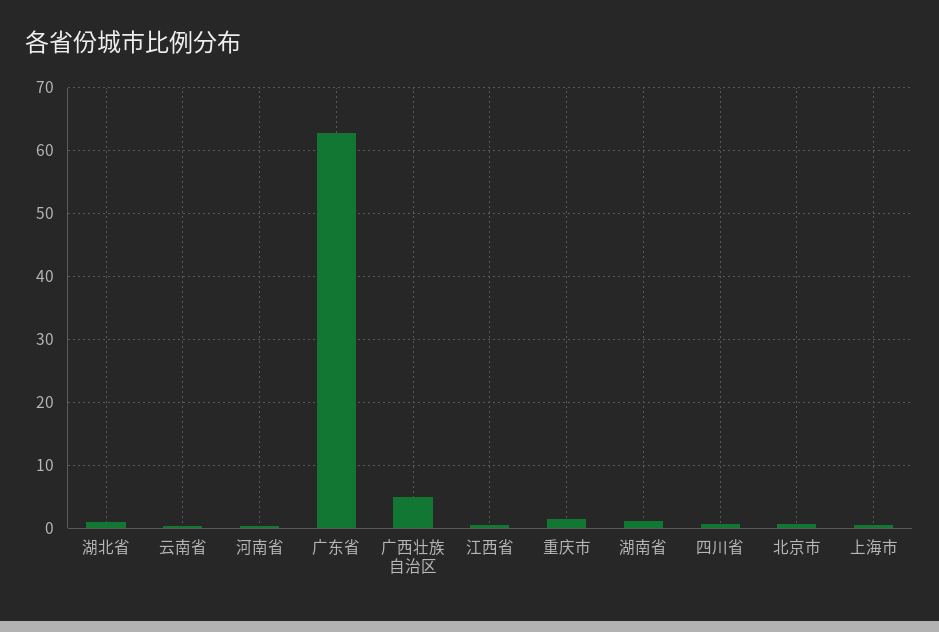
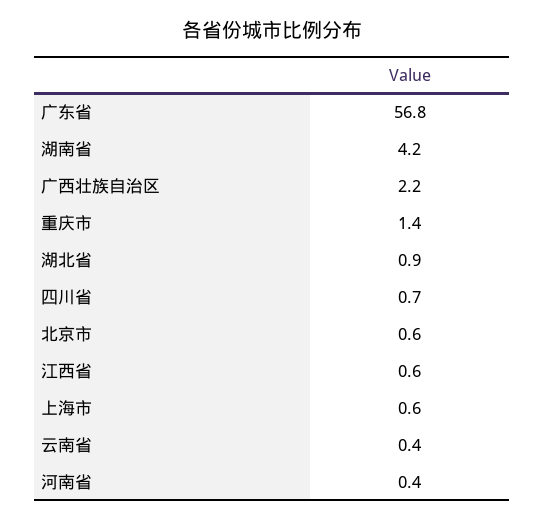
  {
    "湖北省": 0.9,
    "云南省": 0.4,
    "河南省": 0.4,
-   "广东省": 63,
+   "广东省": 56.8,
-   "广西壮族自治区": 5,
+   "广西壮族自治区": 2.2,
    "江西省": 0.6,
    "重庆市": 1.4,
-   "湖南省": 1,
+   "湖南省": 4.2,
    "四川省": 0.7,
    "北京市": 0.6,
    "上海市": 0.6
  }

